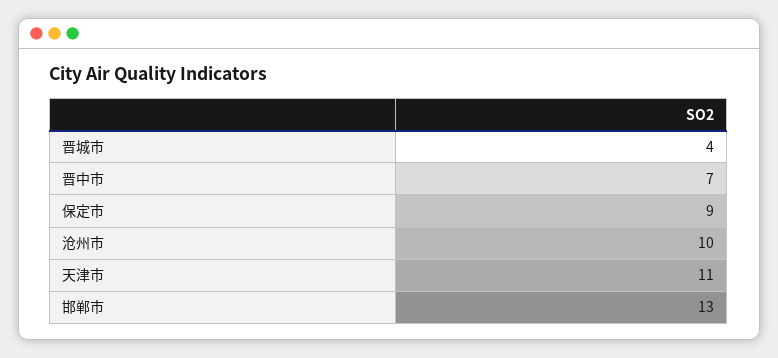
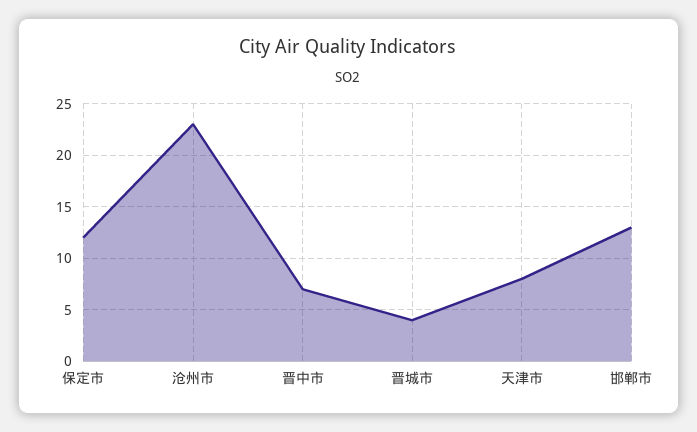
  {
    "晋城市": 4,
    "晋中市": 7,
-   "保定市": 9,
+   "保定市": 12,
-   "沧州市": 10,
+   "沧州市": 23,
-   "天津市": 11,
+   "天津市": 8,
    "邯郸市": 13
  }

